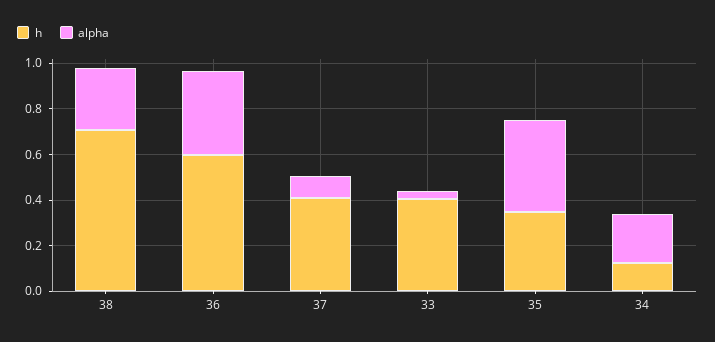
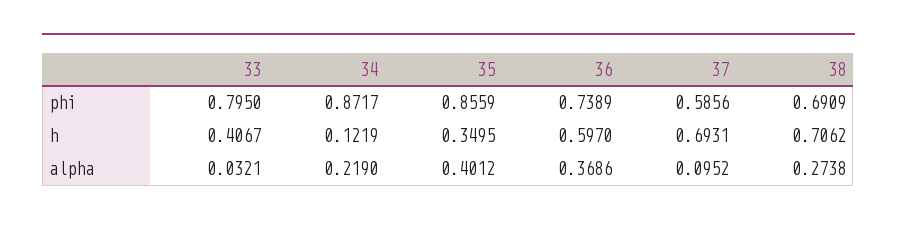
  {
    "h": {
      "38": 0.7062,
      "36": 0.597,
-     "37": 0.4,
+     "37": 0.6931,
      "33": 0.4067,
      "35": 0.3495,
      "34": 0.1219
    },
    "alpha": {
      "38": 0.2738,
      "36": 0.3686,
      "37": 0.0952,
      "33": 0.0321,
      "35": 0.4012,
      "34": 0.219
-   }
+   },
+   "phi": {
+     "33": 0.795,
+     "34": 0.8717,
+     "35": 0.8559,
+     "36": 0.7389,
+     "37": 0.5856,
+     "38": 0.6909
+   }
  }

